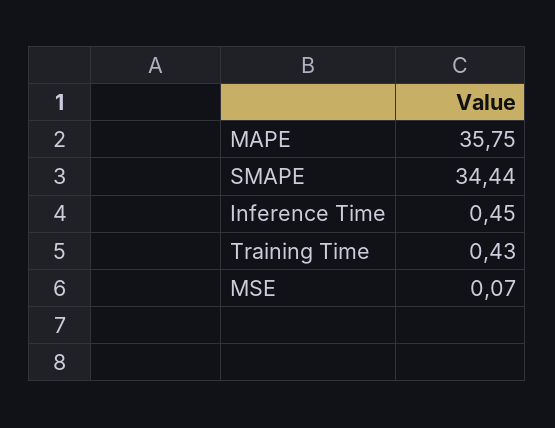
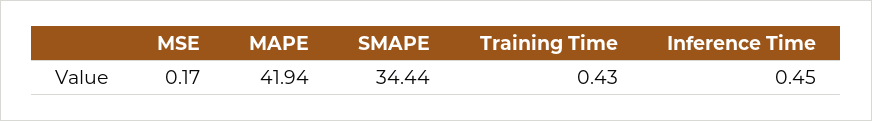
  {
-   "MAPE": 35.75,
+   "MAPE": 41.94,
    "SMAPE": 34.44,
    "Inference Time": 0.45,
    "Training Time": 0.43,
-   "MSE": 0.07
+   "MSE": 0.17
  }

